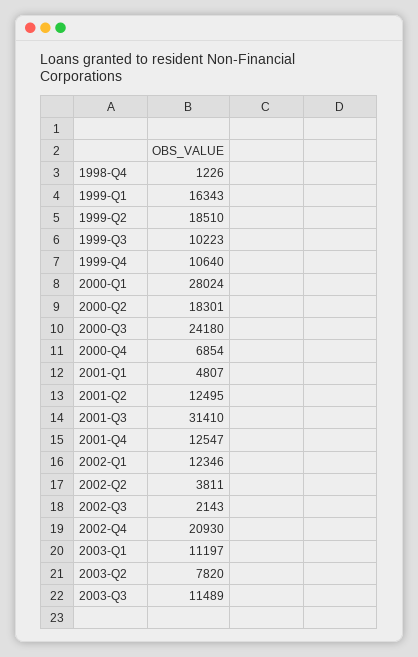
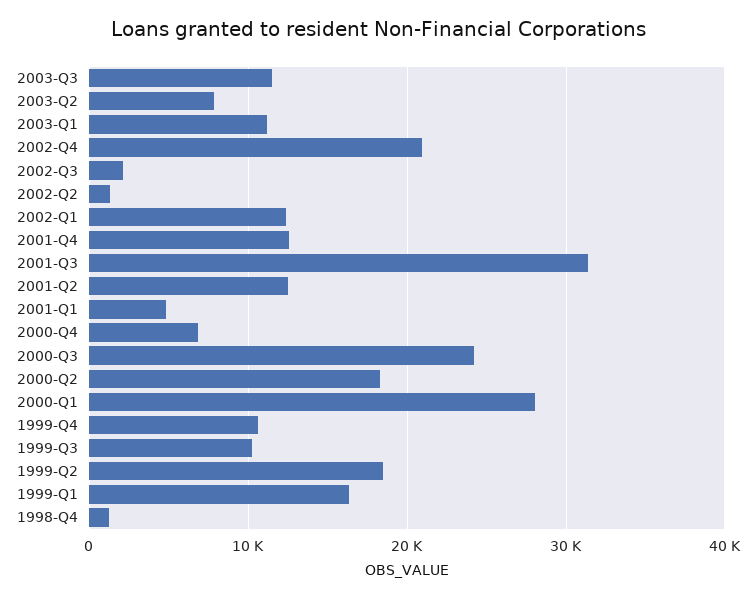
  {
    "1998-Q4": 1226,
    "1999-Q1": 16343,
    "1999-Q2": 18510,
    "1999-Q3": 10223,
    "1999-Q4": 10640,
    "2000-Q1": 28024,
    "2000-Q2": 18301,
    "2000-Q3": 24180,
    "2000-Q4": 6854,
    "2001-Q1": 4807,
    "2001-Q2": 12495,
    "2001-Q3": 31410,
    "2001-Q4": 12547,
    "2002-Q1": 12346,
-   "2002-Q2": 3811,
+   "2002-Q2": 1000,
    "2002-Q3": 2143,
    "2002-Q4": 20930,
    "2003-Q1": 11197,
    "2003-Q2": 7820,
    "2003-Q3": 11489
  }

